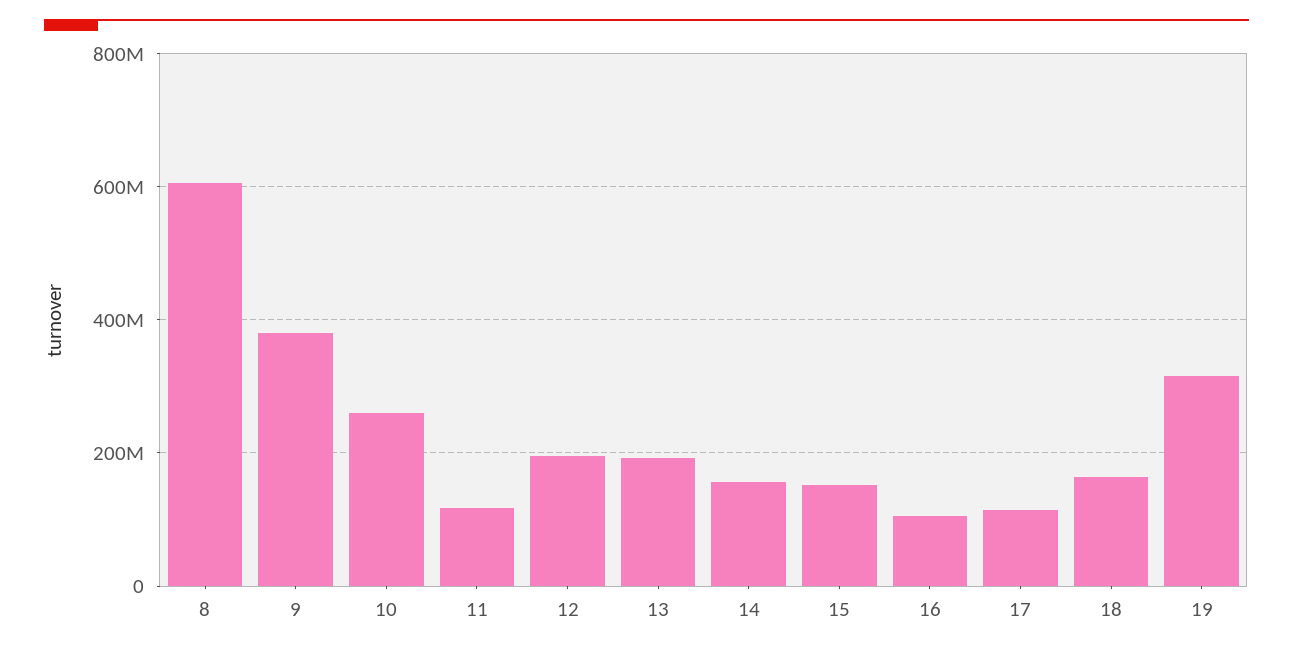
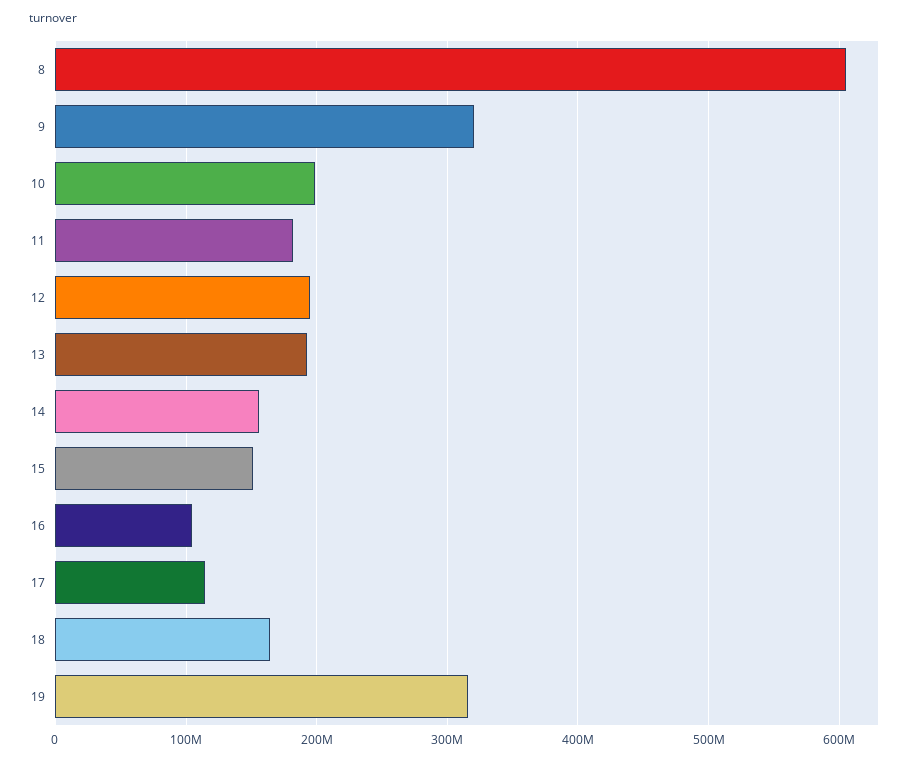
  {
    "8": 610000000,
-   "9": 380000000,
+   "9": 320000000,
-   "10": 260000000,
+   "10": 200000000,
-   "11": 120000000,
+   "11": 180000000,
    "12": 200000000,
    "13": 190000000,
    "14": 160000000,
    "15": 150000000,
    "16": 100000000,
    "17": 110000000,
    "18": 160000000,
    "19": 320000000
  }

